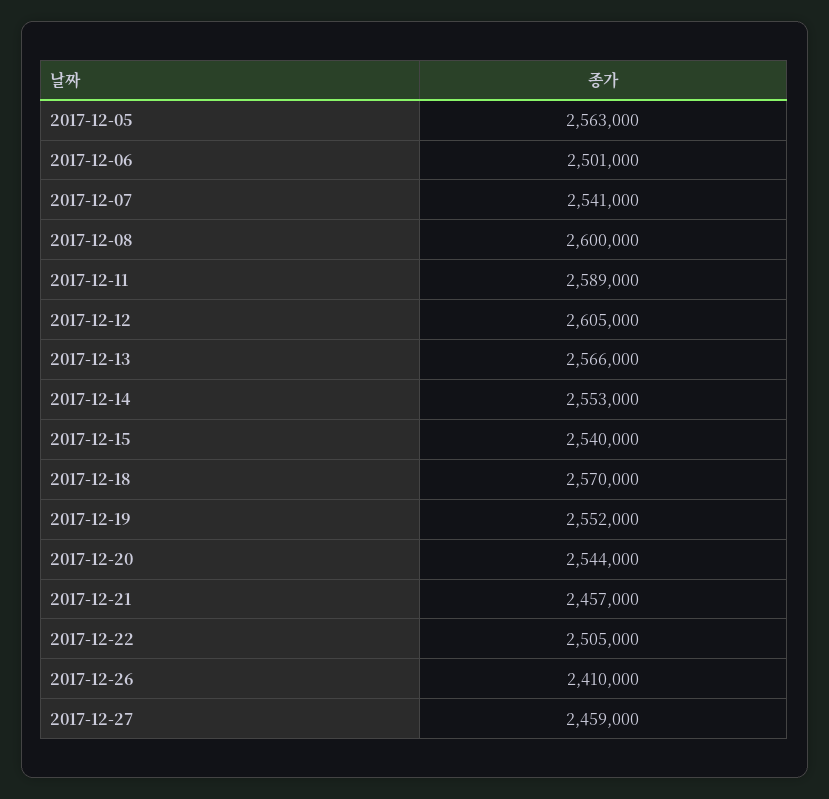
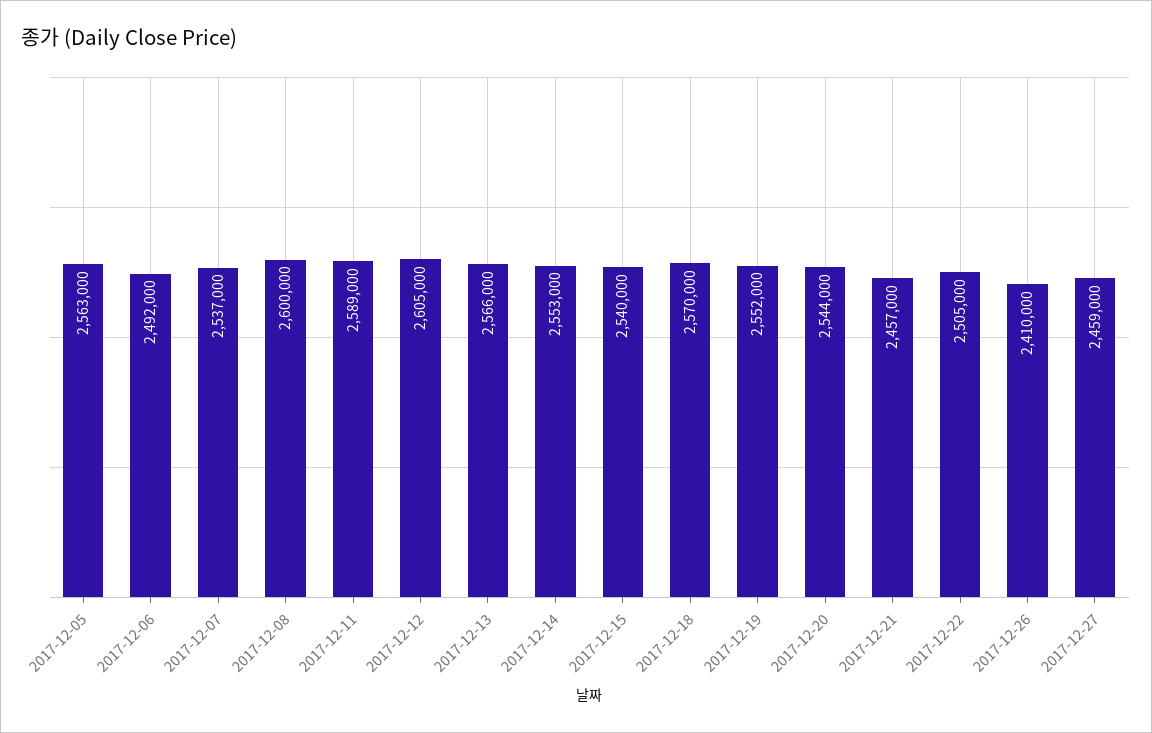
  {
    "2017-12-05": 2563000,
-   "2017-12-06": 2501000,
+   "2017-12-06": 2492000,
-   "2017-12-07": 2541000,
+   "2017-12-07": 2537000,
    "2017-12-08": 2600000,
    "2017-12-11": 2589000,
    "2017-12-12": 2605000,
    "2017-12-13": 2566000,
    "2017-12-14": 2553000,
    "2017-12-15": 2540000,
    "2017-12-18": 2570000,
    "2017-12-19": 2552000,
    "2017-12-20": 2544000,
    "2017-12-21": 2457000,
    "2017-12-22": 2505000,
    "2017-12-26": 2410000,
    "2017-12-27": 2459000
  }

